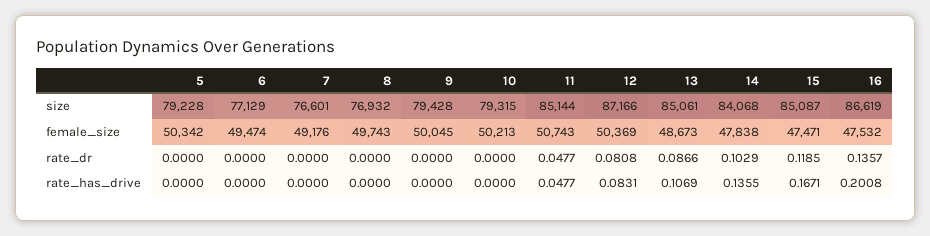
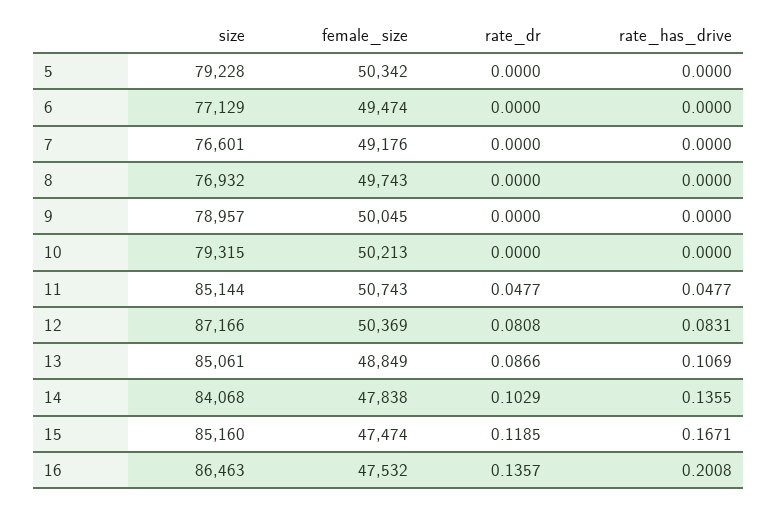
  {
    "5": {
      "size": 79228,
      "female_size": 50342,
      "rate_dr": 0,
      "rate_has_drive": 0
    },
    "6": {
      "size": 77129,
      "female_size": 49474,
      "rate_dr": 0,
      "rate_has_drive": 0
    },
    "7": {
      "size": 76601,
      "female_size": 49176,
      "rate_dr": 0,
      "rate_has_drive": 0
    },
    "8": {
      "size": 76932,
      "female_size": 49743,
      "rate_dr": 0,
      "rate_has_drive": 0
    },
    "9": {
-     "size": 79428,
+     "size": 78957,
      "female_size": 50045,
      "rate_dr": 0,
      "rate_has_drive": 0
    },
    "10": {
      "size": 79315,
      "female_size": 50213,
      "rate_dr": 0,
      "rate_has_drive": 0
    },
    "11": {
      "size": 85144,
      "female_size": 50743,
      "rate_dr": 0.0477,
      "rate_has_drive": 0.0477
    },
    "12": {
      "size": 87166,
      "female_size": 50369,
      "rate_dr": 0.0808,
      "rate_has_drive": 0.0831
    },
    "13": {
      "size": 85061,
-     "female_size": 48673,
+     "female_size": 48849,
      "rate_dr": 0.0866,
      "rate_has_drive": 0.1069
    },
    "14": {
      "size": 84068,
      "female_size": 47838,
      "rate_dr": 0.1029,
      "rate_has_drive": 0.1355
    },
    "15": {
-     "size": 85087,
+     "size": 85160,
-     "female_size": 47471,
+     "female_size": 47474,
      "rate_dr": 0.1185,
      "rate_has_drive": 0.1671
    },
    "16": {
-     "size": 86619,
+     "size": 86463,
      "female_size": 47532,
      "rate_dr": 0.1357,
      "rate_has_drive": 0.2008
    }
  }

